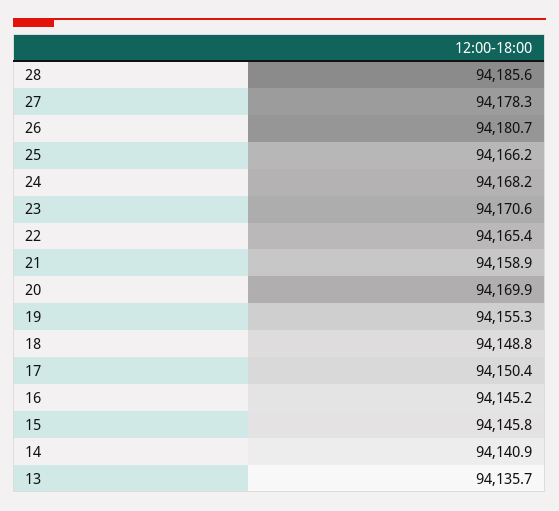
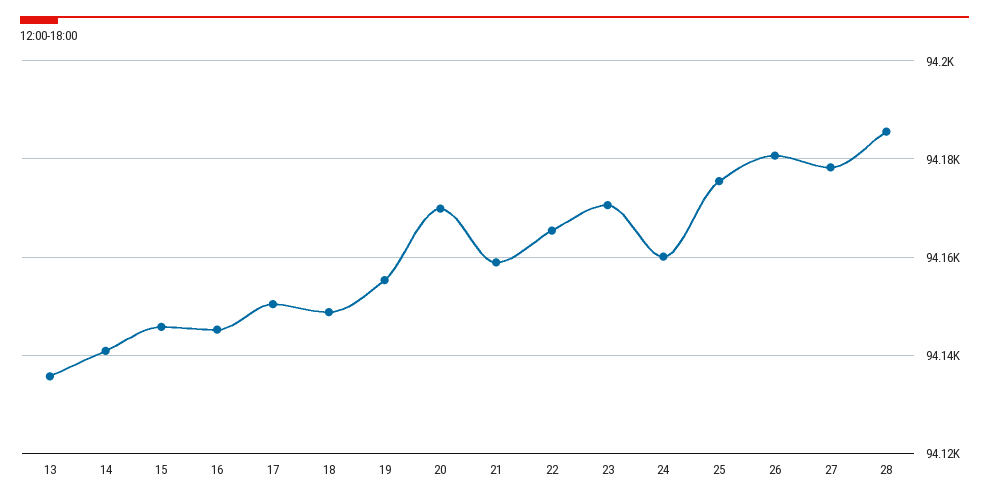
  {
    "28": 94185.6,
    "27": 94178.3,
    "26": 94180.7,
-   "25": 94166.2,
+   "25": 94176,
-   "24": 94168.2,
+   "24": 94160,
    "23": 94170.6,
    "22": 94165.4,
    "21": 94158.9,
    "20": 94169.9,
    "19": 94155.3,
    "18": 94148.8,
    "17": 94150.4,
    "16": 94145.2,
    "15": 94145.8,
    "14": 94140.9,
    "13": 94135.7
  }

